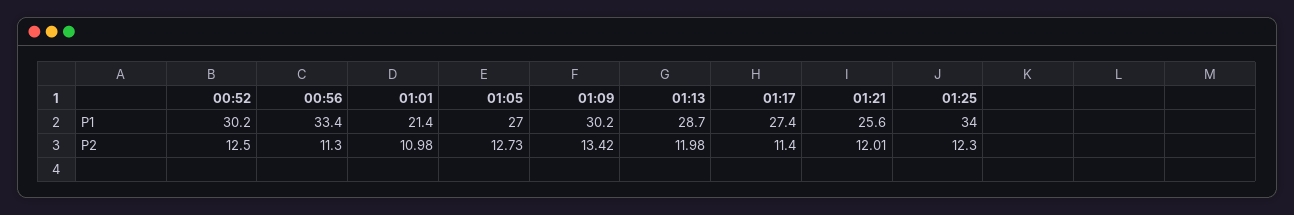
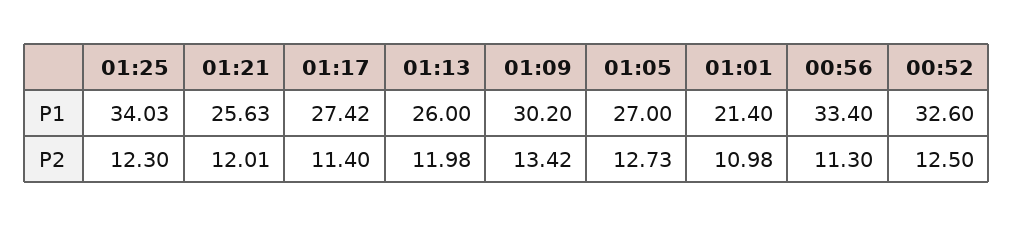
  {
    "00:52": {
-     "P1": 30.2,
+     "P1": 32.6,
      "P2": 12.5
    },
    "00:56": {
      "P1": 33.4,
      "P2": 11.3
    },
    "01:01": {
      "P1": 21.4,
      "P2": 10.98
    },
    "01:05": {
      "P1": 27,
      "P2": 12.73
    },
    "01:09": {
      "P1": 30.2,
      "P2": 13.42
    },
    "01:13": {
-     "P1": 28.7,
+     "P1": 26,
      "P2": 11.98
    },
    "01:17": {
      "P1": 27.42,
      "P2": 11.4
    },
    "01:21": {
      "P1": 25.63,
      "P2": 12.01
    },
    "01:25": {
      "P1": 34.03,
      "P2": 12.3
    }
  }

